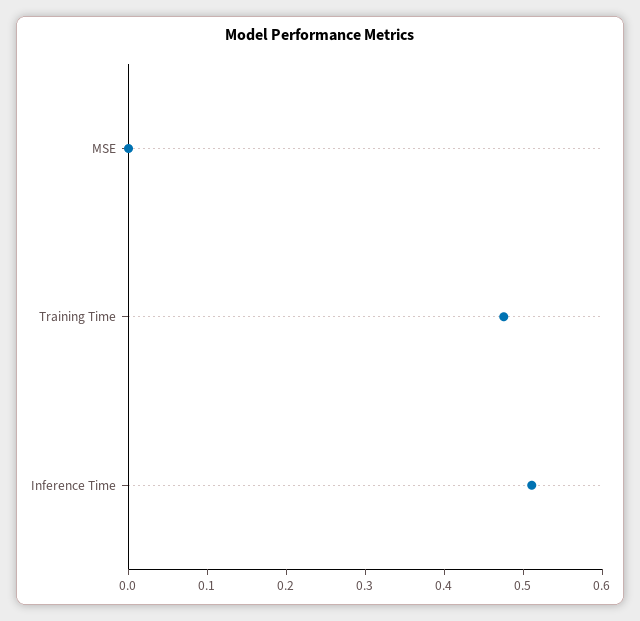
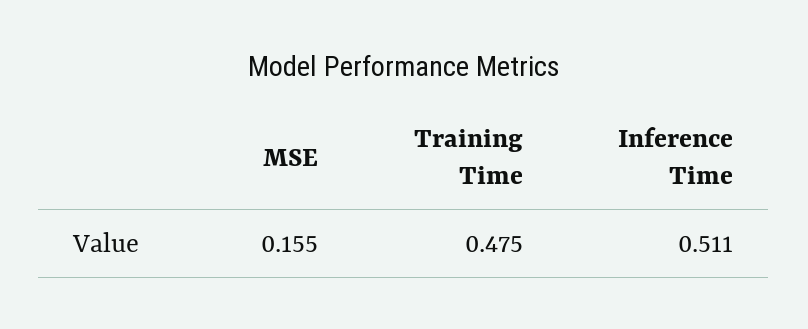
  {
-   "MSE": 0,
+   "MSE": 0.155,
    "Training Time": 0.475,
    "Inference Time": 0.511
  }

